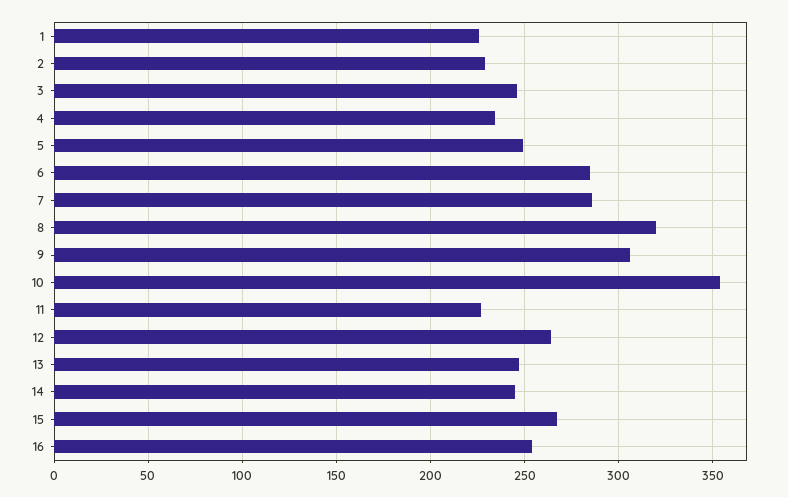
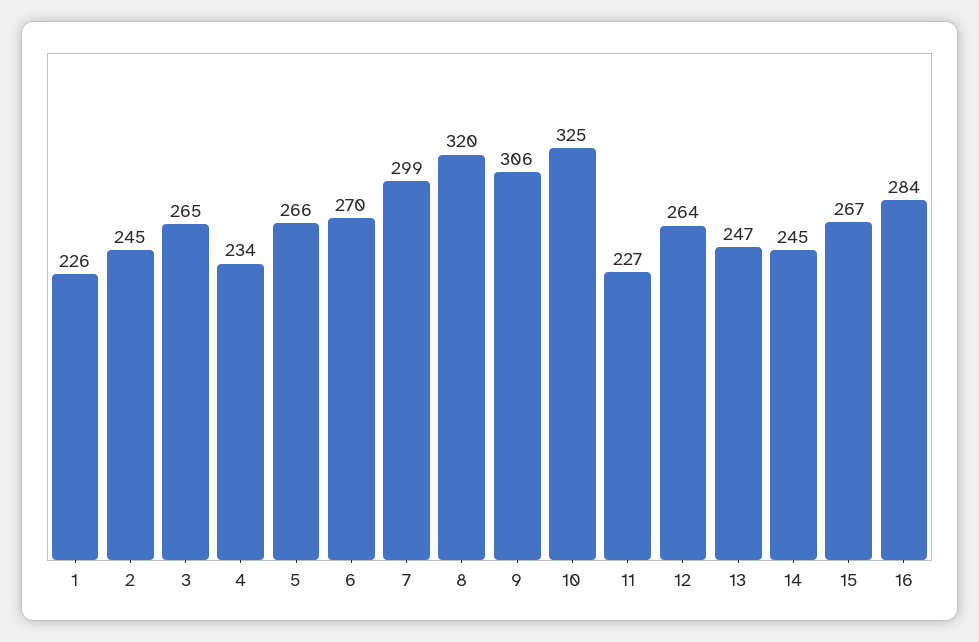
  {
    "1": 226,
-   "2": 230,
+   "2": 245,
-   "3": 245,
+   "3": 265,
    "4": 234,
-   "5": 250,
+   "5": 266,
-   "6": 285,
+   "6": 270,
-   "7": 285,
+   "7": 299,
    "8": 320,
    "9": 306,
-   "10": 355,
+   "10": 325,
    "11": 227,
    "12": 264,
    "13": 247,
    "14": 245,
    "15": 267,
-   "16": 255
+   "16": 284
  }

